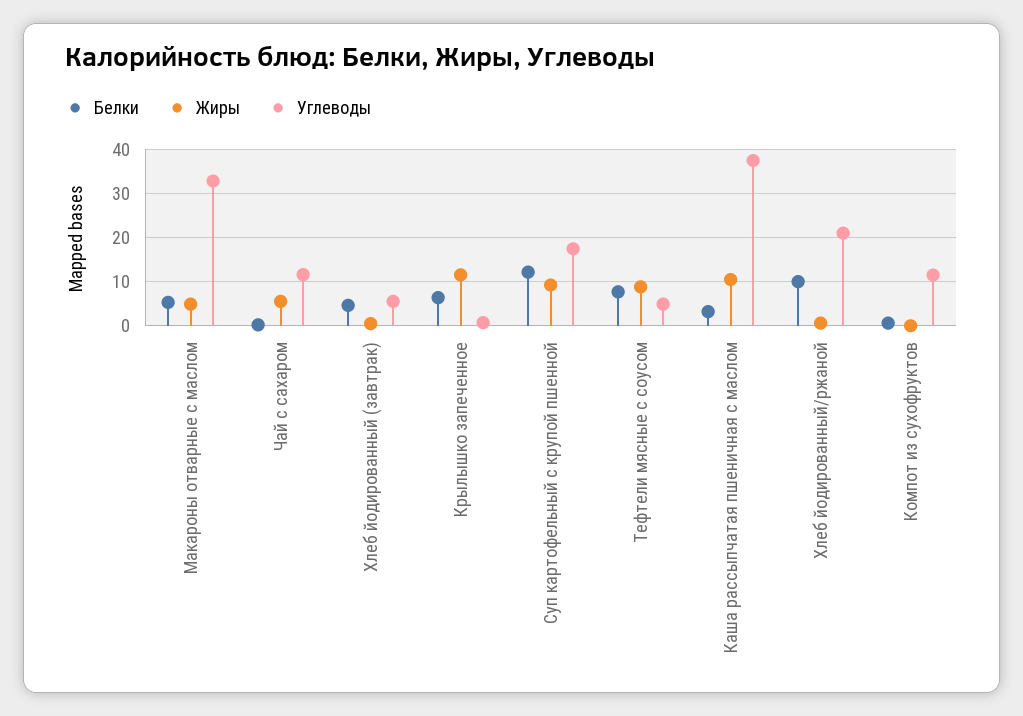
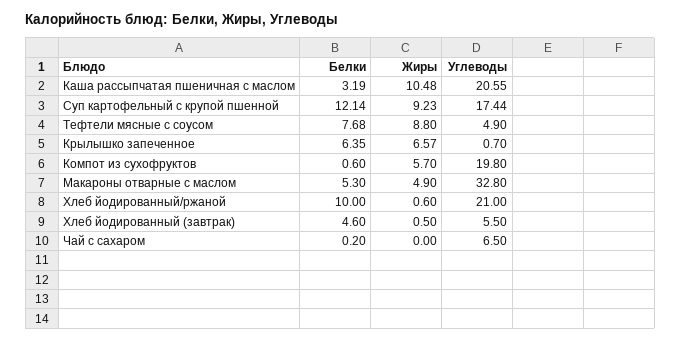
  {
    "Белки": {
      "Макароны отварные с маслом": 5.3,
      "Чай с сахаром": 0.2,
      "Хлеб йодированный (завтрак)": 4.6,
      "Крылышко запеченное": 6.35,
      "Суп картофельный с крупой пшенной": 12.14,
      "Тефтели мясные с соусом": 7.68,
      "Каша рассыпчатая пшеничная с маслом": 3.19,
      "Хлеб йодированный/ржаной": 10,
      "Компот из сухофруктов": 0.6
    },
    "Жиры": {
      "Макароны отварные с маслом": 4.9,
-     "Чай с сахаром": 6,
+     "Чай с сахаром": 0,
      "Хлеб йодированный (завтрак)": 0.5,
-     "Крылышко запеченное": 12,
+     "Крылышко запеченное": 6.57,
      "Суп картофельный с крупой пшенной": 9.23,
      "Тефтели мясные с соусом": 8.8,
      "Каша рассыпчатая пшеничная с маслом": 10.48,
      "Хлеб йодированный/ржаной": 0.6,
-     "Компот из сухофруктов": 0
+     "Компот из сухофруктов": 5.7
    },
    "Углеводы": {
      "Макароны отварные с маслом": 32.8,
-     "Чай с сахаром": 12,
+     "Чай с сахаром": 6.5,
      "Хлеб йодированный (завтрак)": 5.5,
      "Крылышко запеченное": 0.7,
      "Суп картофельный с крупой пшенной": 17.44,
      "Тефтели мясные с соусом": 4.9,
-     "Каша рассыпчатая пшеничная с маслом": 38,
+     "Каша рассыпчатая пшеничная с маслом": 20.55,
      "Хлеб йодированный/ржаной": 21,
-     "Компот из сухофруктов": 12
+     "Компот из сухофруктов": 19.8
    }
  }

